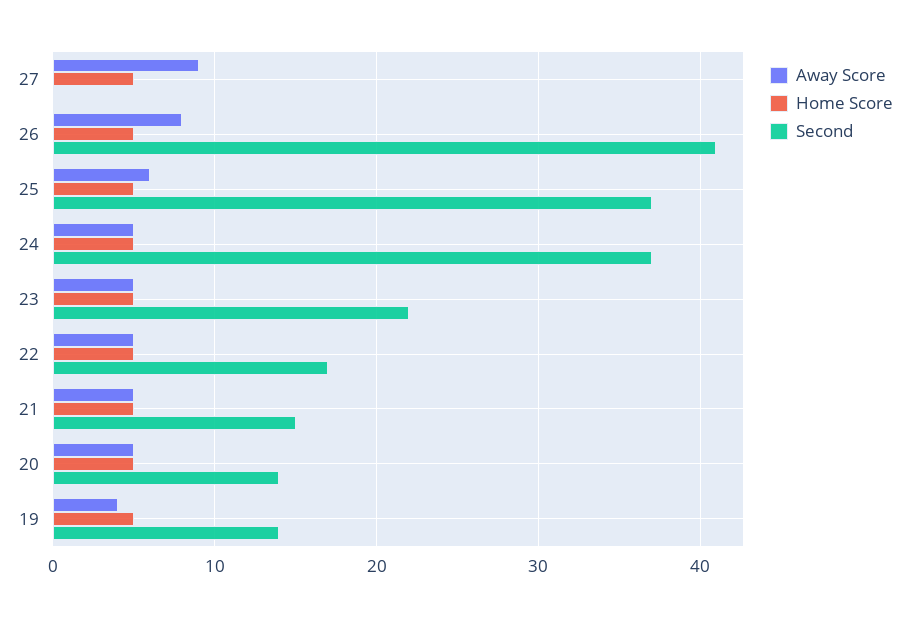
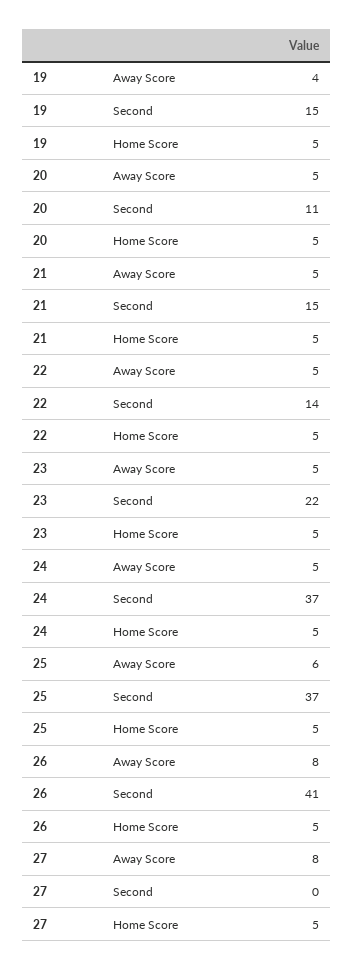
  {
    "Away Score": {
-     "27": 9,
+     "27": 8,
      "26": 8,
      "25": 6,
      "24": 5,
      "23": 5,
      "22": 5,
      "21": 5,
      "20": 5,
      "19": 4
    },
    "Home Score": {
      "27": 5,
      "26": 5,
      "25": 5,
      "24": 5,
      "23": 5,
      "22": 5,
      "21": 5,
      "20": 5,
      "19": 5
    },
    "Second": {
      "27": 0,
      "26": 41,
      "25": 37,
      "24": 37,
      "23": 22,
-     "22": 17,
+     "22": 14,
      "21": 15,
-     "20": 14,
+     "20": 11,
-     "19": 14
+     "19": 15
    }
  }

